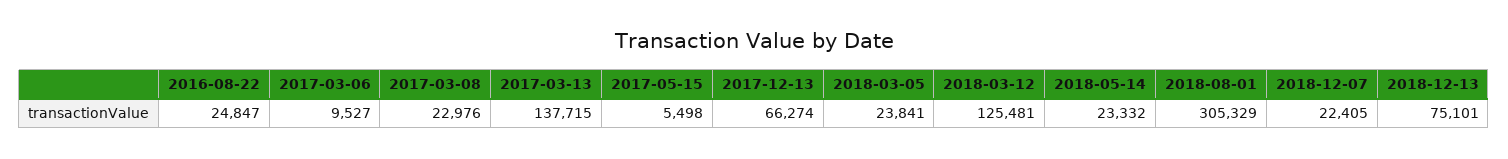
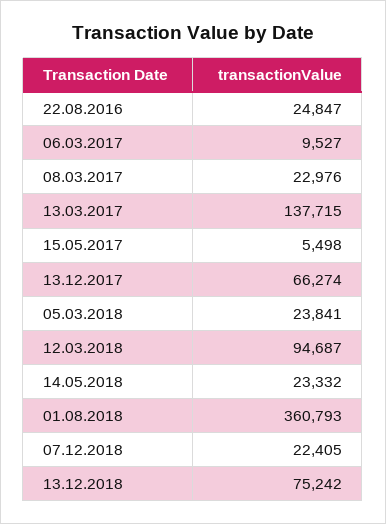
  {
    "2016-08-22": 24847,
    "2017-03-06": 9527,
    "2017-03-08": 22976,
    "2017-03-13": 137715,
    "2017-05-15": 5498,
    "2017-12-13": 66274,
    "2018-03-05": 23841,
-   "2018-03-12": 125481,
+   "2018-03-12": 94687,
    "2018-05-14": 23332,
-   "2018-08-01": 305329,
+   "2018-08-01": 360793,
    "2018-12-07": 22405,
-   "2018-12-13": 75101
+   "2018-12-13": 75242
  }

